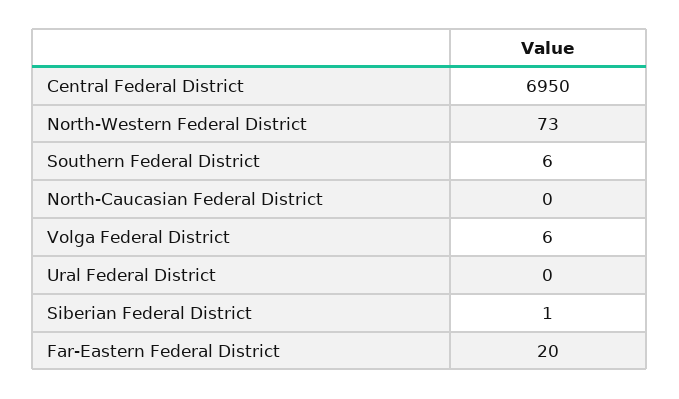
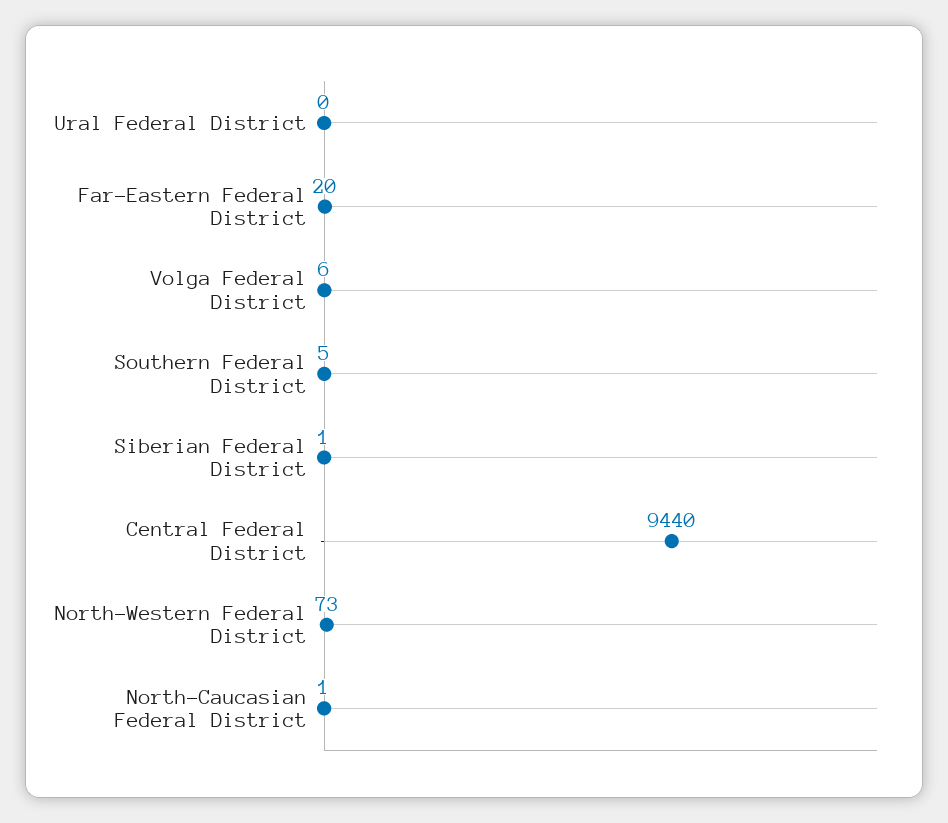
  {
-   "Central Federal District": 6950,
+   "Central Federal District": 9440,
    "North-Western Federal District": 73,
-   "Southern Federal District": 6,
+   "Southern Federal District": 5,
-   "North-Caucasian Federal District": 0,
+   "North-Caucasian Federal District": 1,
    "Volga Federal District": 6,
    "Ural Federal District": 0,
    "Siberian Federal District": 1,
    "Far-Eastern Federal District": 20
  }

